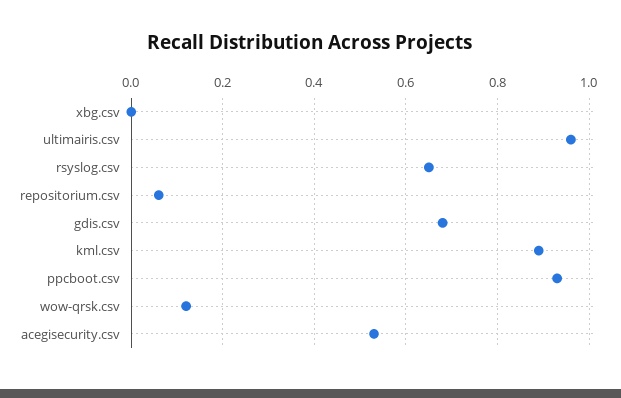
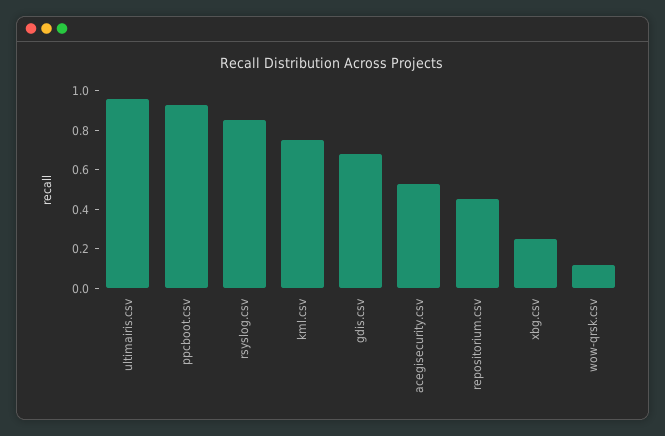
  {
-   "xbg.csv": 0,
+   "xbg.csv": 0.25,
    "ultimairis.csv": 0.95,
-   "rsyslog.csv": 0.65,
+   "rsyslog.csv": 0.85,
-   "repositorium.csv": 0.05,
+   "repositorium.csv": 0.45,
    "gdis.csv": 0.7,
-   "kml.csv": 0.9,
+   "kml.csv": 0.75,
    "ppcboot.csv": 0.95,
    "wow-qrsk.csv": 0.1,
    "acegisecurity.csv": 0.55
  }

